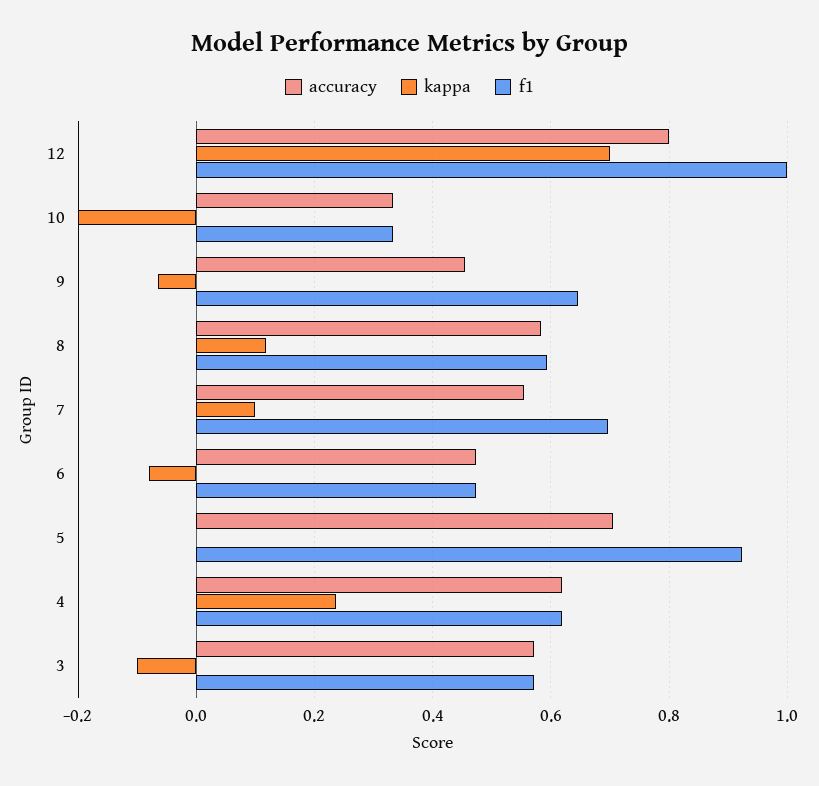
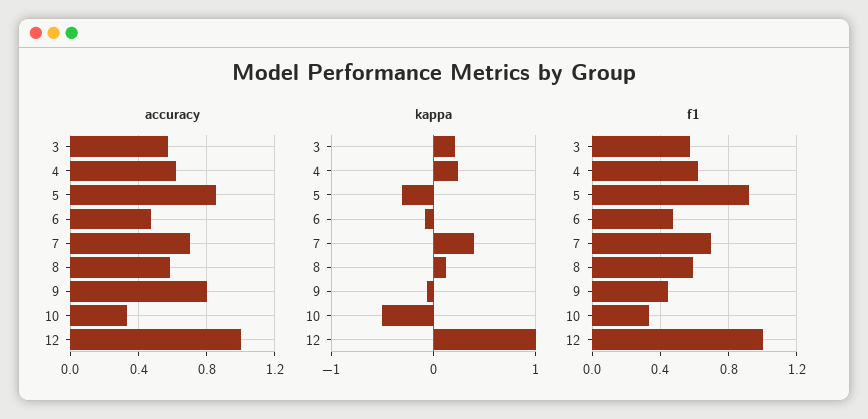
  {
    "accuracy": {
-     "12": 0.8,
+     "12": 1,
      "10": 0.34,
-     "9": 0.46,
+     "9": 0.8,
      "8": 0.58,
-     "7": 0.56,
+     "7": 0.7,
      "6": 0.48,
-     "5": 0.7,
+     "5": 0.85,
      "4": 0.62,
      "3": 0.58
    },
    "kappa": {
-     "12": 0.7,
+     "12": 1,
-     "10": -0.2,
+     "10": -0.5,
      "9": -0.06,
      "8": 0.12,
-     "7": 0.1,
+     "7": 0.4,
      "6": -0.08,
-     "5": 0,
+     "5": -0.3,
      "4": 0.24,
-     "3": -0.1
+     "3": 0.2
    },
    "f1": {
      "12": 1,
      "10": 0.34,
-     "9": 0.64,
+     "9": 0.45,
      "8": 0.6,
      "7": 0.7,
      "6": 0.48,
      "5": 0.92,
      "4": 0.62,
      "3": 0.58
    }
  }

